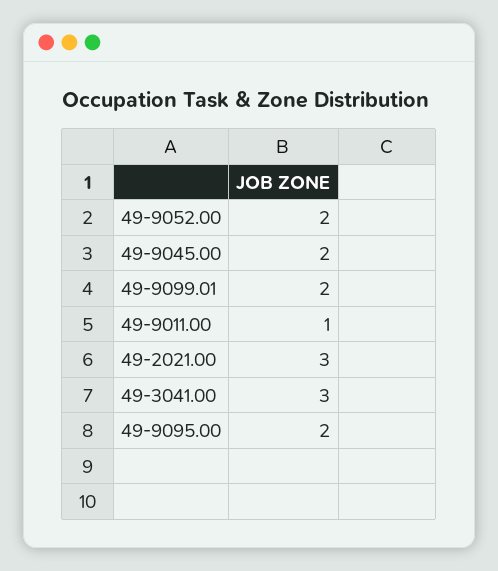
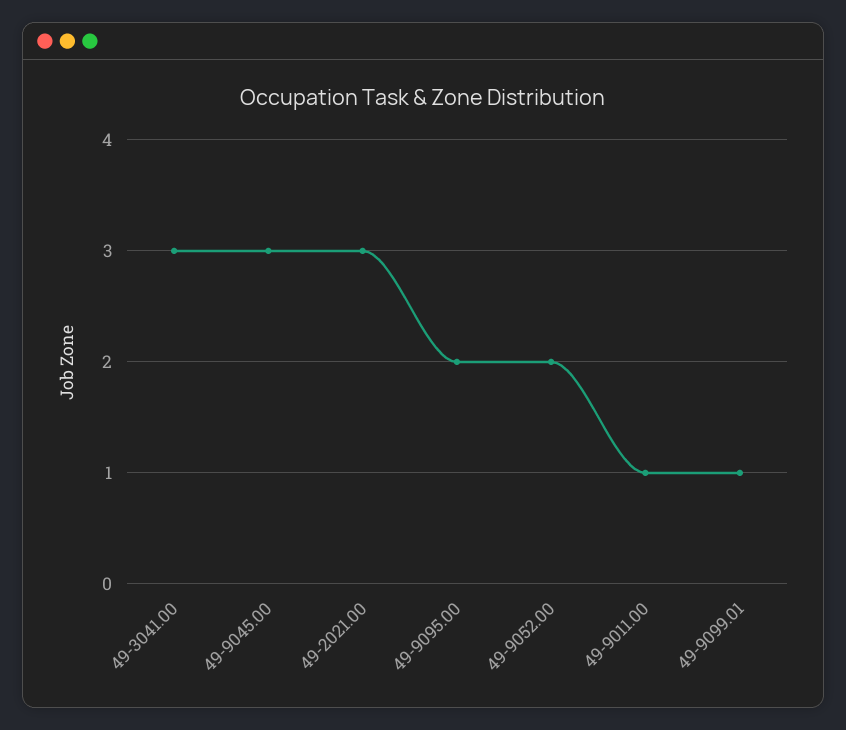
  {
    "49-9052.00": 2,
-   "49-9045.00": 2,
+   "49-9045.00": 3,
-   "49-9099.01": 2,
+   "49-9099.01": 1,
    "49-9011.00": 1,
    "49-2021.00": 3,
    "49-3041.00": 3,
    "49-9095.00": 2
  }

